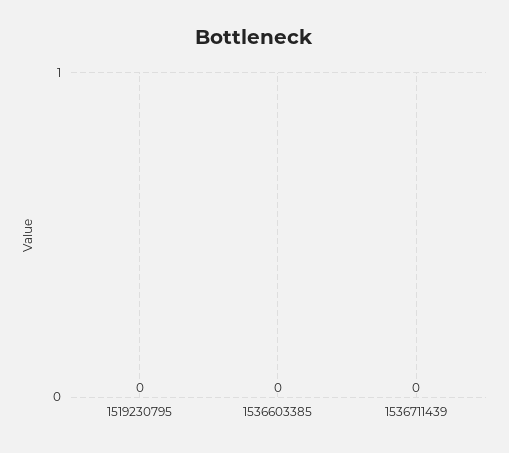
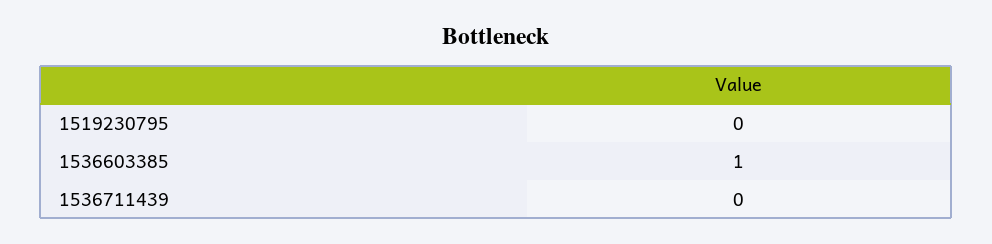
  {
    "1519230795": 0,
-   "1536603385": 0,
+   "1536603385": 1,
    "1536711439": 0
  }

